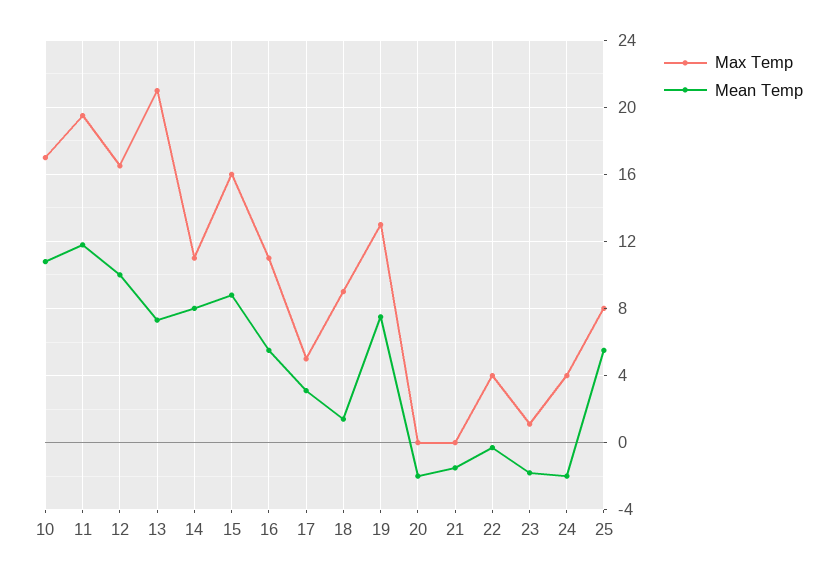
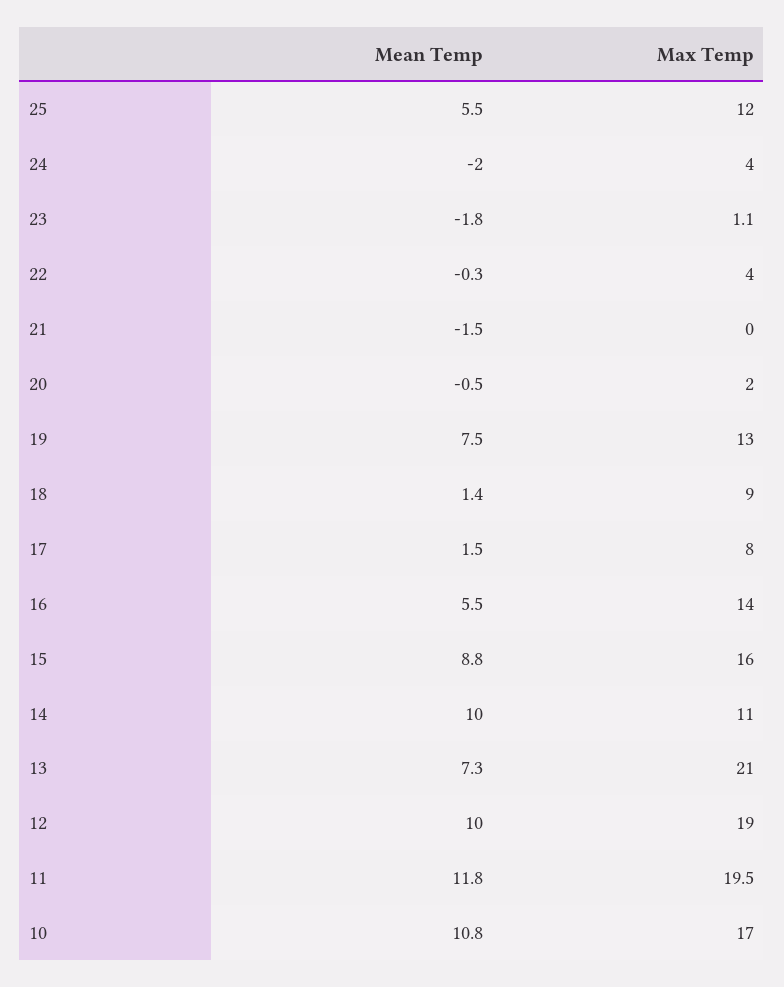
  {
    "Max Temp": {
      "10": 17,
      "11": 19.5,
-     "12": 16.5,
+     "12": 19,
      "13": 21,
      "14": 11,
      "15": 16,
-     "16": 11,
+     "16": 14,
-     "17": 5,
+     "17": 8,
      "18": 9,
      "19": 13,
-     "20": 0,
+     "20": 2,
      "21": 0,
      "22": 4,
      "23": 1.1,
      "24": 4,
-     "25": 8
+     "25": 12
    },
    "Mean Temp": {
      "10": 10.8,
      "11": 11.8,
      "12": 10,
      "13": 7.3,
-     "14": 8,
+     "14": 10,
      "15": 8.8,
      "16": 5.5,
-     "17": 3,
+     "17": 1.5,
      "18": 1.4,
      "19": 7.5,
-     "20": -2,
+     "20": -0.5,
      "21": -1.5,
      "22": -0.3,
      "23": -1.8,
      "24": -2,
      "25": 5.5
    }
  }

